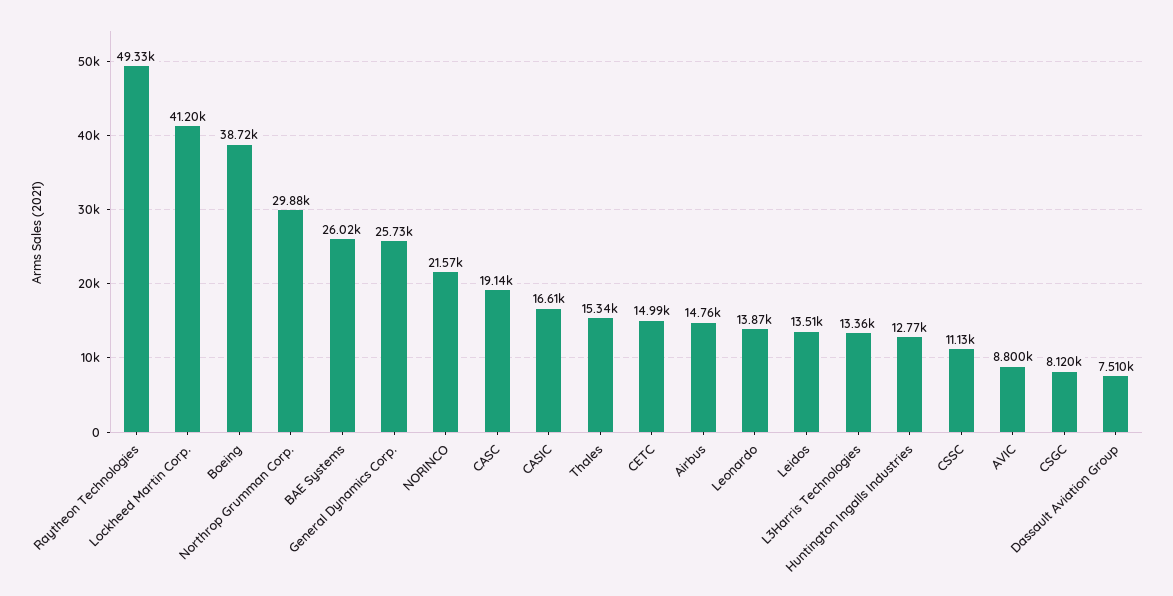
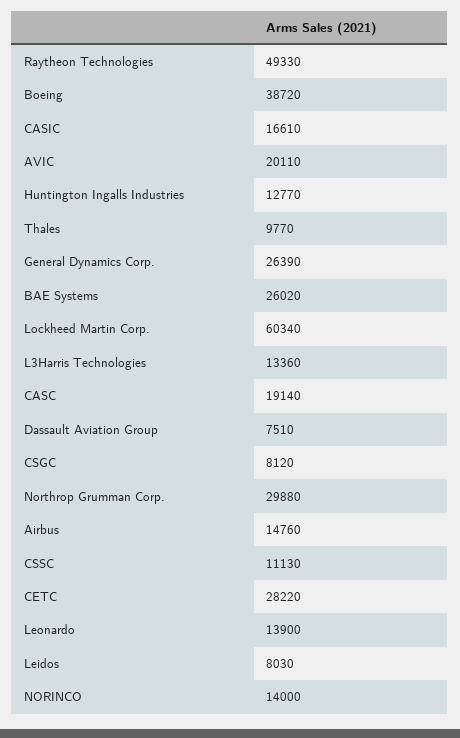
  {
    "Raytheon Technologies": 49330,
-   "Lockheed Martin Corp.": 41200,
+   "Lockheed Martin Corp.": 60340,
    "Boeing": 38720,
    "Northrop Grumman Corp.": 29880,
    "BAE Systems": 26020,
-   "General Dynamics Corp.": 25730,
+   "General Dynamics Corp.": 26390,
-   "NORINCO": 21570,
+   "NORINCO": 14000,
    "CASC": 19140,
    "CASIC": 16610,
-   "Thales": 15340,
+   "Thales": 9770,
-   "CETC": 14990,
+   "CETC": 28220,
    "Airbus": 14760,
-   "Leonardo": 13870,
+   "Leonardo": 13900,
-   "Leidos": 13510,
+   "Leidos": 8030,
    "L3Harris Technologies": 13360,
    "Huntington Ingalls Industries": 12770,
    "CSSC": 11130,
-   "AVIC": 8800,
+   "AVIC": 20110,
    "CSGC": 8120,
    "Dassault Aviation Group": 7510
  }

